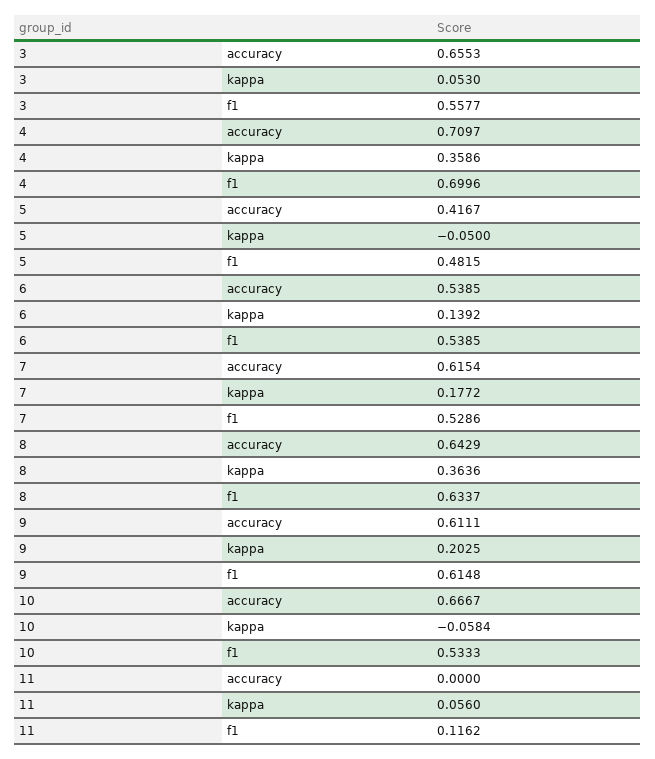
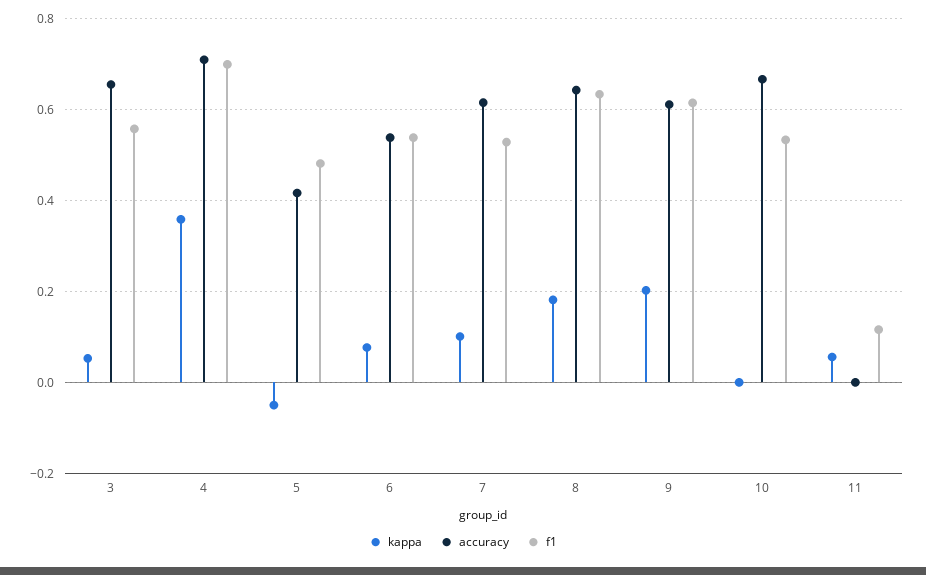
  {
    "accuracy": {
      "3": 0.6553,
      "4": 0.7097,
      "5": 0.4167,
      "6": 0.5385,
      "7": 0.6154,
      "8": 0.6429,
      "9": 0.6111,
      "10": 0.6667,
      "11": 0
    },
    "kappa": {
      "3": 0.053,
      "4": 0.3586,
      "5": -0.05,
-     "6": 0.1392,
+     "6": 0.08,
-     "7": 0.1772,
+     "7": 0.1,
-     "8": 0.3636,
+     "8": 0.18,
      "9": 0.2025,
-     "10": -0.0584,
+     "10": 0,
      "11": 0.056
    },
    "f1": {
      "3": 0.5577,
      "4": 0.6996,
      "5": 0.4815,
      "6": 0.5385,
      "7": 0.5286,
      "8": 0.6337,
      "9": 0.6148,
      "10": 0.5333,
      "11": 0.1162
    }
  }

